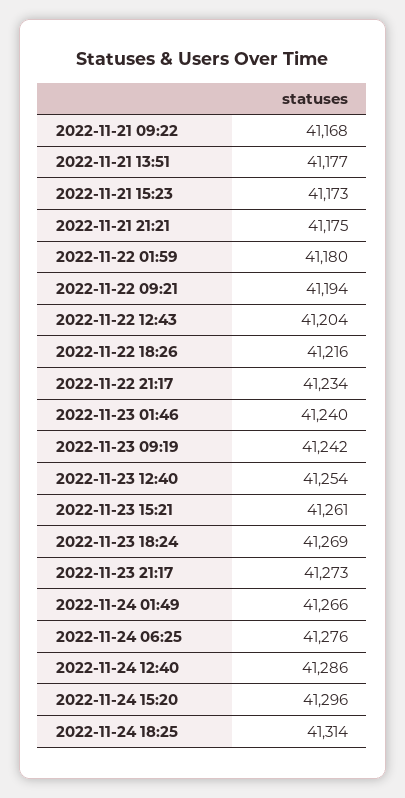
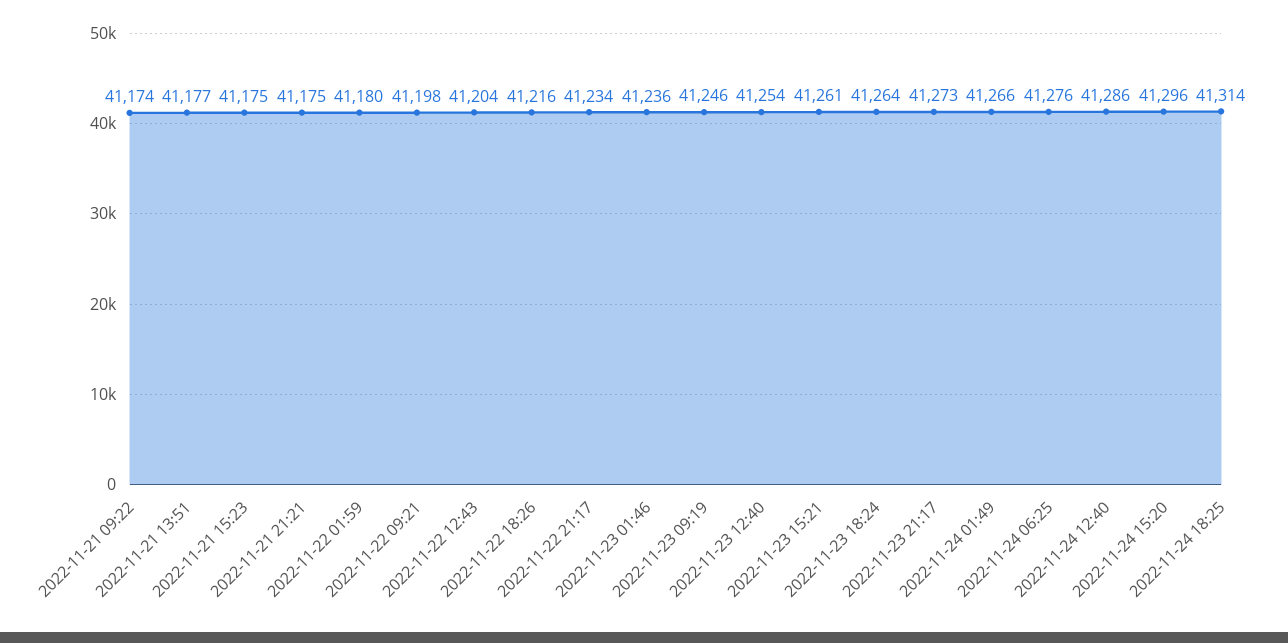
  {
-   "2022-11-21 09:22": 41168,
+   "2022-11-21 09:22": 41174,
    "2022-11-21 13:51": 41177,
-   "2022-11-21 15:23": 41173,
+   "2022-11-21 15:23": 41175,
    "2022-11-21 21:21": 41175,
    "2022-11-22 01:59": 41180,
-   "2022-11-22 09:21": 41194,
+   "2022-11-22 09:21": 41198,
    "2022-11-22 12:43": 41204,
    "2022-11-22 18:26": 41216,
    "2022-11-22 21:17": 41234,
-   "2022-11-23 01:46": 41240,
+   "2022-11-23 01:46": 41236,
-   "2022-11-23 09:19": 41242,
+   "2022-11-23 09:19": 41246,
    "2022-11-23 12:40": 41254,
    "2022-11-23 15:21": 41261,
-   "2022-11-23 18:24": 41269,
+   "2022-11-23 18:24": 41264,
    "2022-11-23 21:17": 41273,
    "2022-11-24 01:49": 41266,
    "2022-11-24 06:25": 41276,
    "2022-11-24 12:40": 41286,
    "2022-11-24 15:20": 41296,
    "2022-11-24 18:25": 41314
  }

